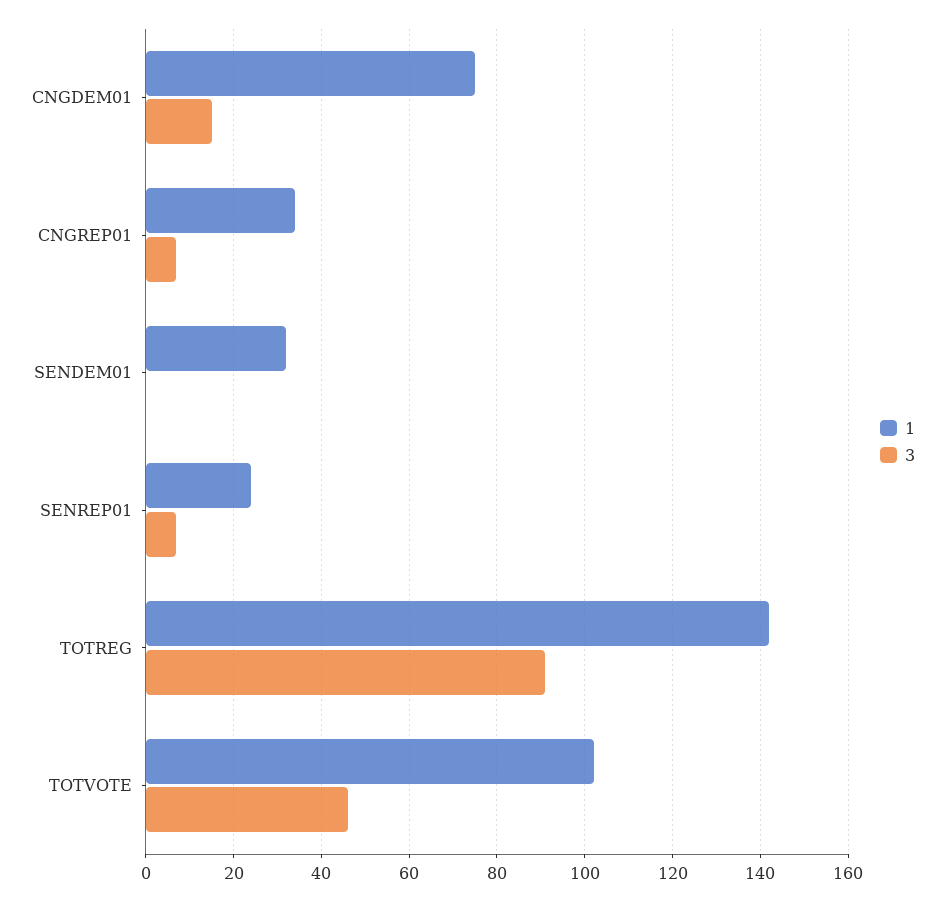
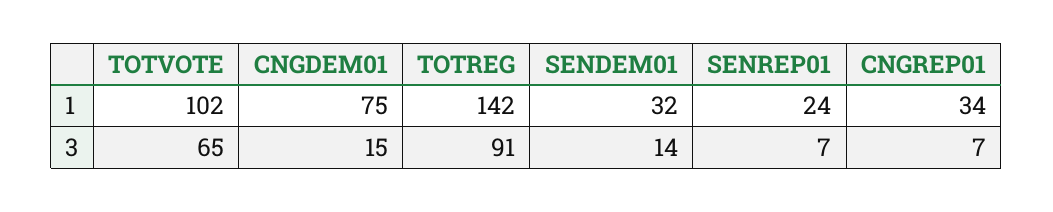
  {
    "1": {
      "CNGDEM01": 75,
      "CNGREP01": 34,
      "SENDEM01": 32,
      "SENREP01": 24,
      "TOTREG": 142,
      "TOTVOTE": 102
    },
    "3": {
      "CNGDEM01": 15,
      "CNGREP01": 7,
-     "SENDEM01": 0,
+     "SENDEM01": 14,
      "SENREP01": 7,
      "TOTREG": 91,
-     "TOTVOTE": 45
+     "TOTVOTE": 65
    }
  }

